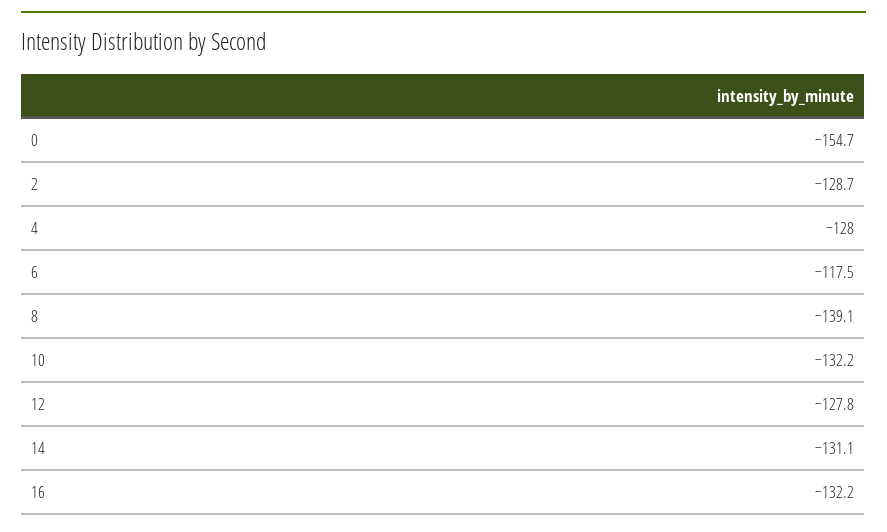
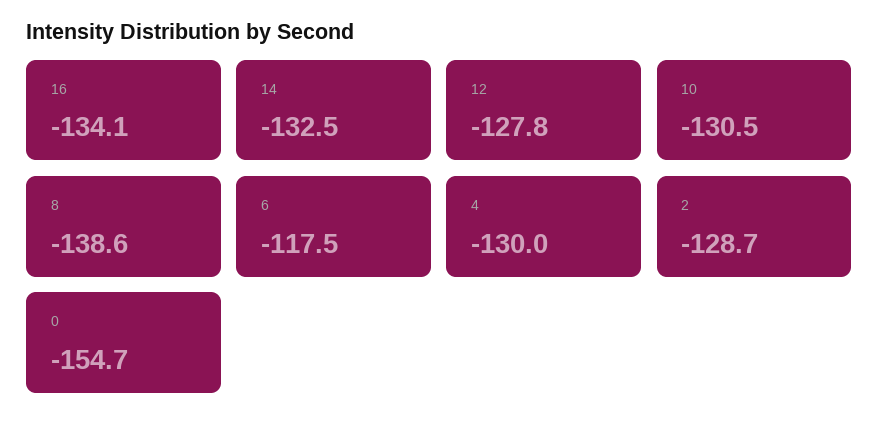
  {
    "0": -154.7,
    "2": -128.7,
-   "4": -128,
+   "4": -130,
    "6": -117.5,
-   "8": -139.1,
+   "8": -138.6,
-   "10": -132.2,
+   "10": -130.5,
    "12": -127.8,
-   "14": -131.1,
+   "14": -132.5,
-   "16": -132.2
+   "16": -134.1
  }

